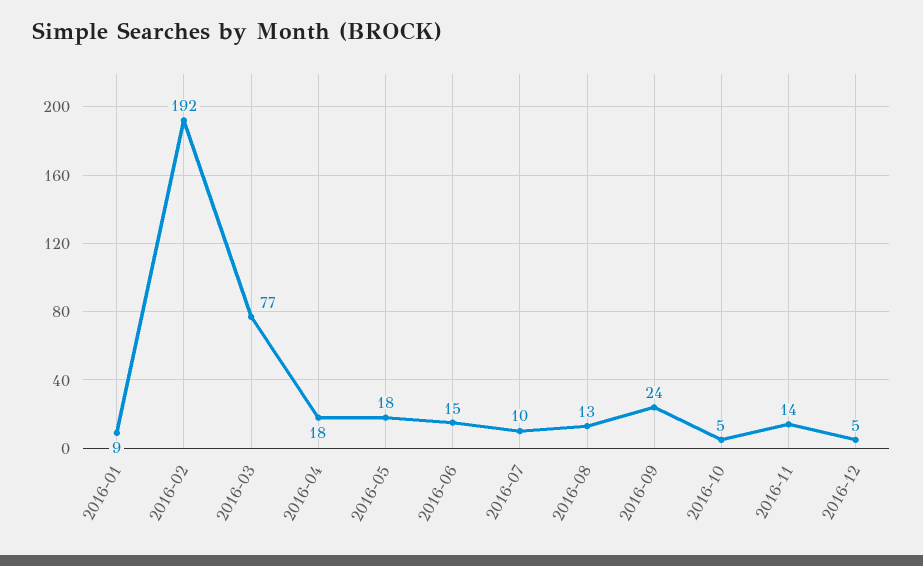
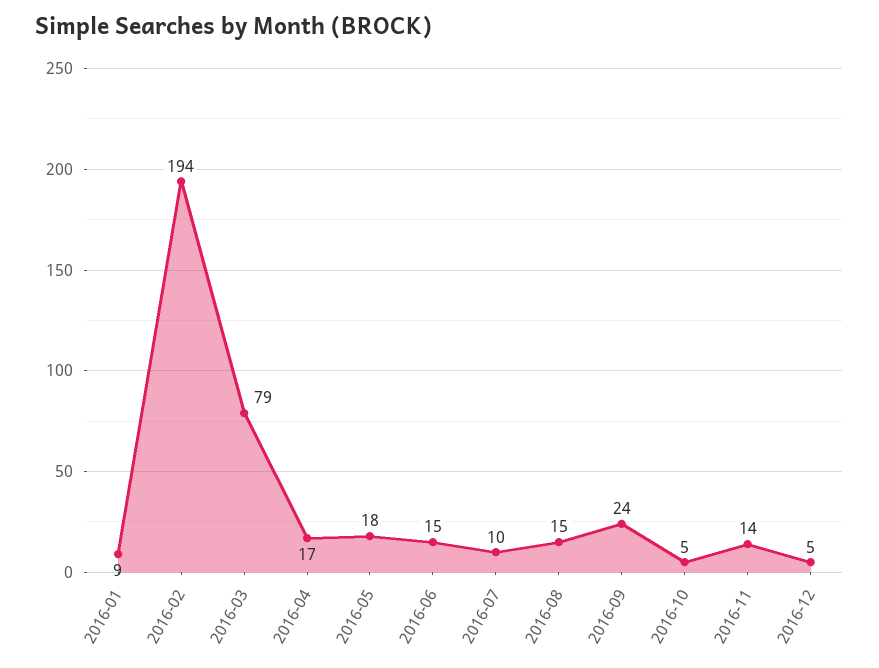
  {
    "2016-01": 9,
-   "2016-02": 192,
+   "2016-02": 194,
-   "2016-03": 77,
+   "2016-03": 79,
-   "2016-04": 18,
+   "2016-04": 17,
    "2016-05": 18,
    "2016-06": 15,
    "2016-07": 10,
-   "2016-08": 13,
+   "2016-08": 15,
    "2016-09": 24,
    "2016-10": 5,
    "2016-11": 14,
    "2016-12": 5
  }

